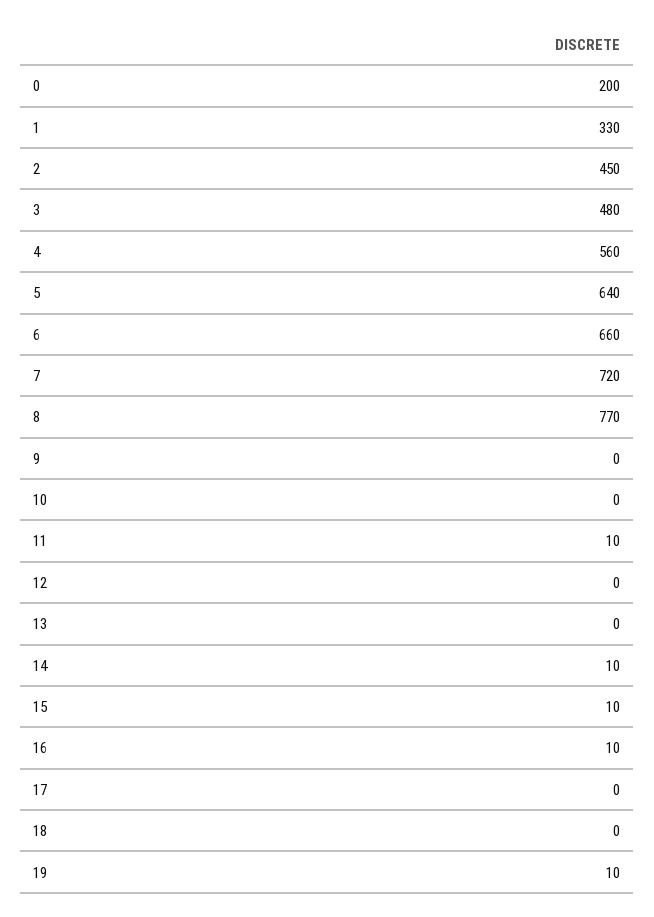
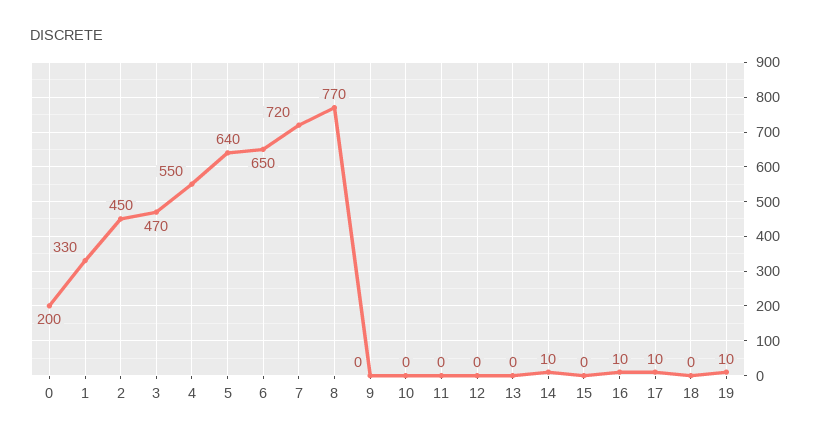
  {
    "0": 200,
    "1": 330,
    "2": 450,
-   "3": 480,
+   "3": 470,
-   "4": 560,
+   "4": 550,
    "5": 640,
-   "6": 660,
+   "6": 650,
    "7": 720,
    "8": 770,
    "9": 0,
    "10": 0,
-   "11": 10,
+   "11": 0,
    "12": 0,
    "13": 0,
    "14": 10,
-   "15": 10,
+   "15": 0,
    "16": 10,
-   "17": 0,
+   "17": 10,
    "18": 0,
    "19": 10
  }

